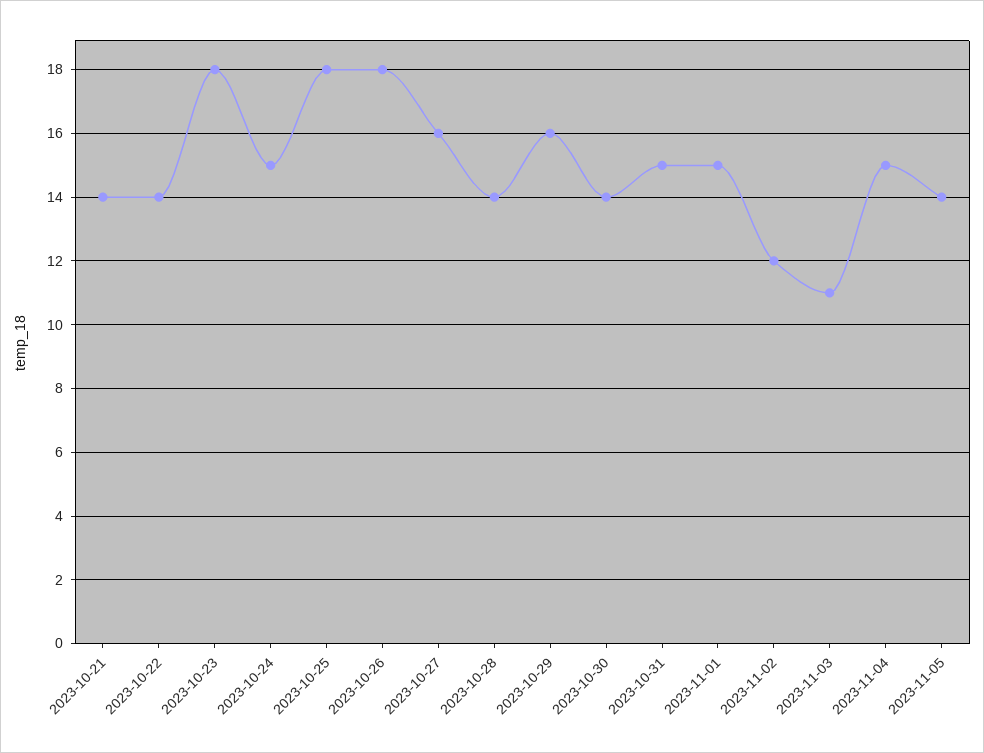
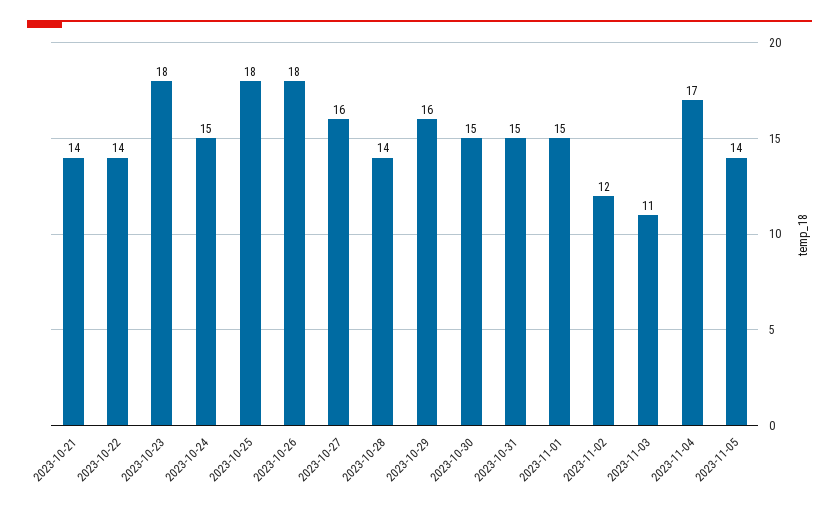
  {
    "2023-10-21": 14,
    "2023-10-22": 14,
    "2023-10-23": 18,
    "2023-10-24": 15,
    "2023-10-25": 18,
    "2023-10-26": 18,
    "2023-10-27": 16,
    "2023-10-28": 14,
    "2023-10-29": 16,
-   "2023-10-30": 14,
+   "2023-10-30": 15,
    "2023-10-31": 15,
    "2023-11-01": 15,
    "2023-11-02": 12,
    "2023-11-03": 11,
-   "2023-11-04": 15,
+   "2023-11-04": 17,
    "2023-11-05": 14
  }

